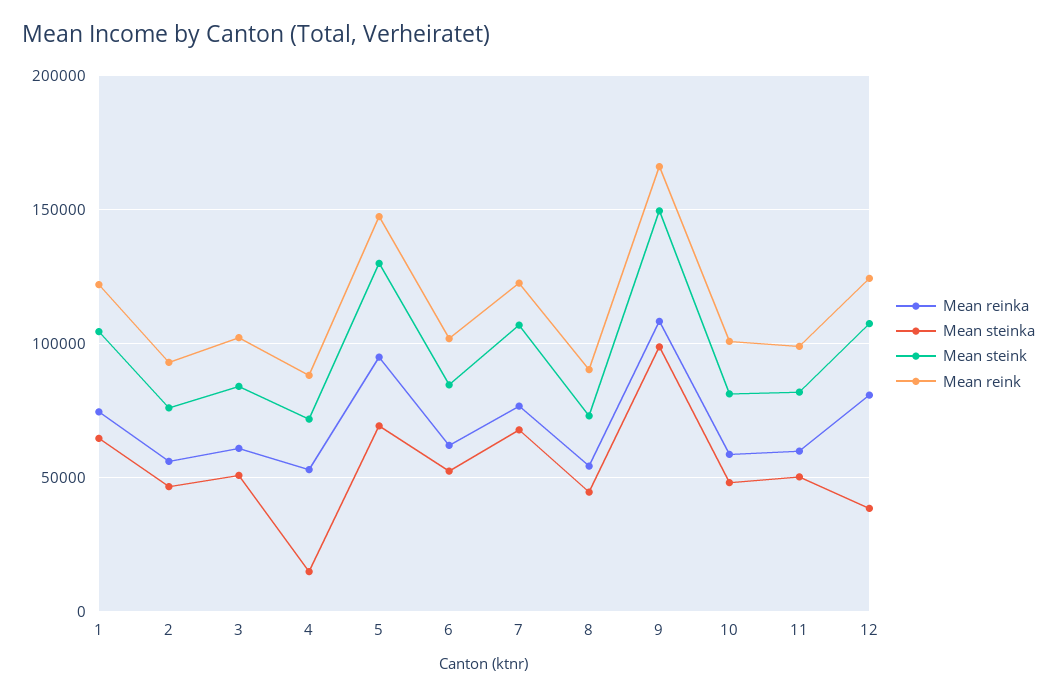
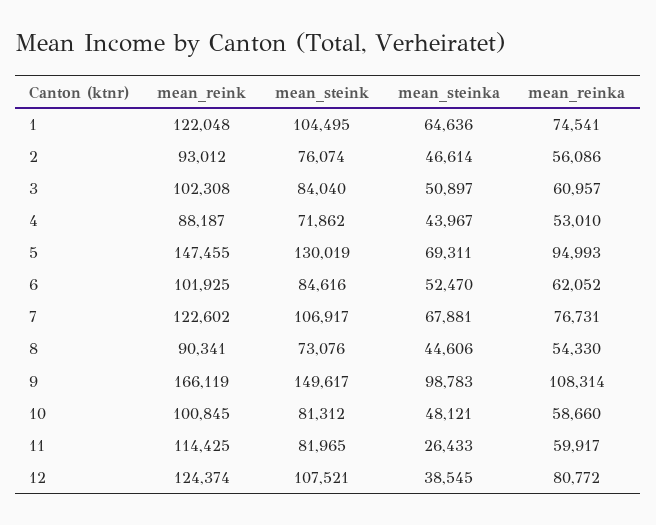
  {
    "Mean reinka": {
      "1": 74541,
      "2": 56086,
      "3": 60957,
      "4": 53010,
      "5": 94993,
      "6": 62052,
      "7": 76731,
      "8": 54330,
      "9": 108314,
      "10": 58660,
      "11": 59917,
      "12": 80772
    },
    "Mean steinka": {
      "1": 64636,
      "2": 46614,
      "3": 50897,
-     "4": 15000,
+     "4": 43967,
      "5": 69311,
      "6": 52470,
      "7": 67881,
      "8": 44606,
      "9": 98783,
      "10": 48121,
-     "11": 50000,
+     "11": 26433,
      "12": 38545
    },
    "Mean steink": {
      "1": 104495,
      "2": 76074,
      "3": 84040,
      "4": 71862,
      "5": 130019,
      "6": 84616,
      "7": 106917,
      "8": 73076,
      "9": 149617,
      "10": 81312,
      "11": 81965,
      "12": 107521
    },
    "Mean reink": {
      "1": 122048,
      "2": 93012,
      "3": 102308,
      "4": 88187,
      "5": 147455,
      "6": 101925,
      "7": 122602,
      "8": 90341,
      "9": 166119,
      "10": 100845,
-     "11": 100000,
+     "11": 114425,
      "12": 124374
    }
  }

